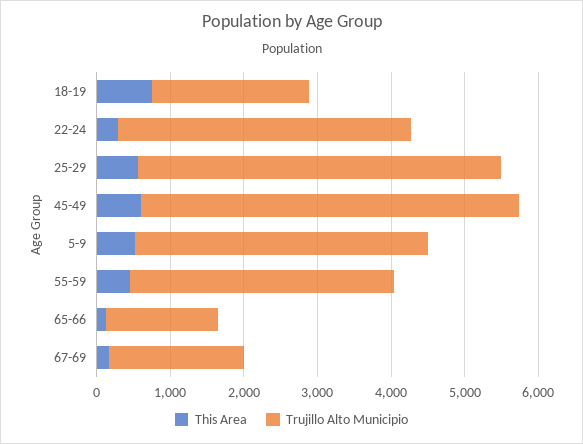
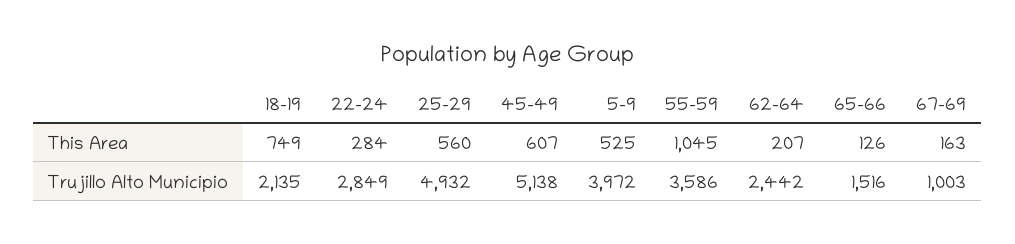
  {
    "This Area": {
      "18-19": 749,
      "22-24": 284,
      "25-29": 560,
      "45-49": 607,
      "5-9": 525,
-     "55-59": 400,
+     "55-59": 1045,
      "65-66": 126,
-     "67-69": 163
+     "67-69": 163,
+     "62-64": 207
    },
    "Trujillo Alto Municipio": {
      "18-19": 2135,
-     "22-24": 4000,
+     "22-24": 2849,
      "25-29": 4932,
      "45-49": 5138,
      "5-9": 3972,
      "55-59": 3586,
      "65-66": 1516,
-     "67-69": 1800
+     "67-69": 1003,
+     "62-64": 2442
    }
  }

